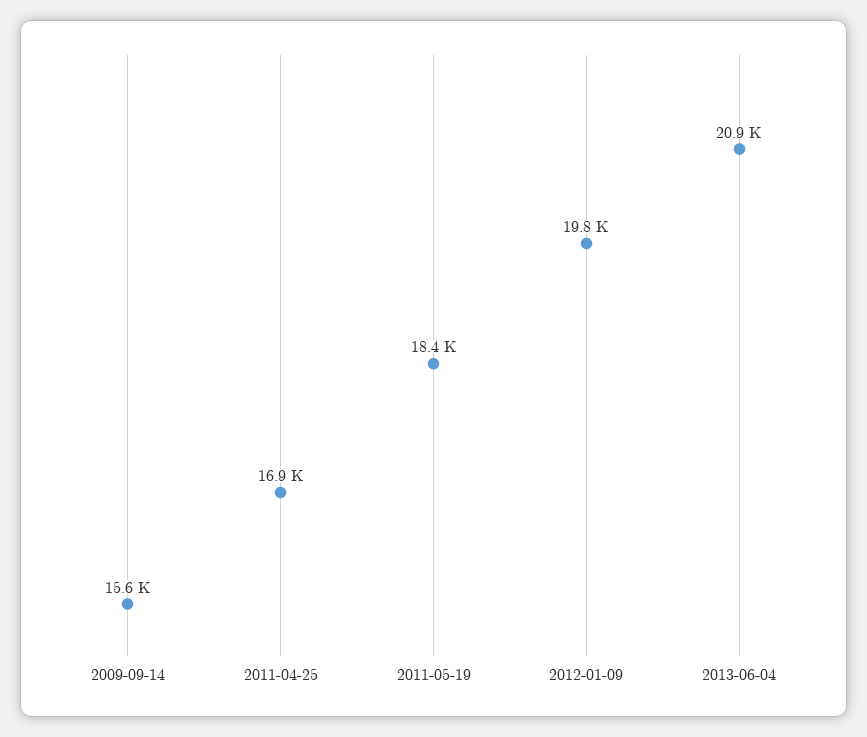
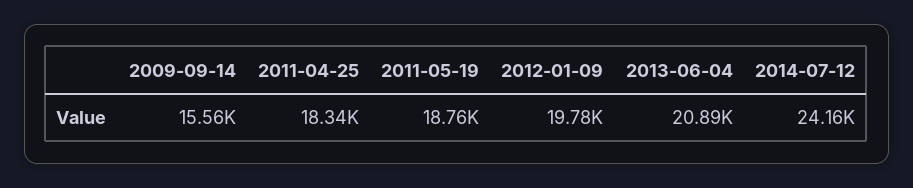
  {
    "2009-09-14": 15560,
-   "2011-04-25": 16900,
+   "2011-04-25": 18340,
-   "2011-05-19": 18400,
+   "2011-05-19": 18760,
    "2012-01-09": 19780,
-   "2013-06-04": 20890
+   "2013-06-04": 20890,
+   "2014-07-12": 24160
  }

